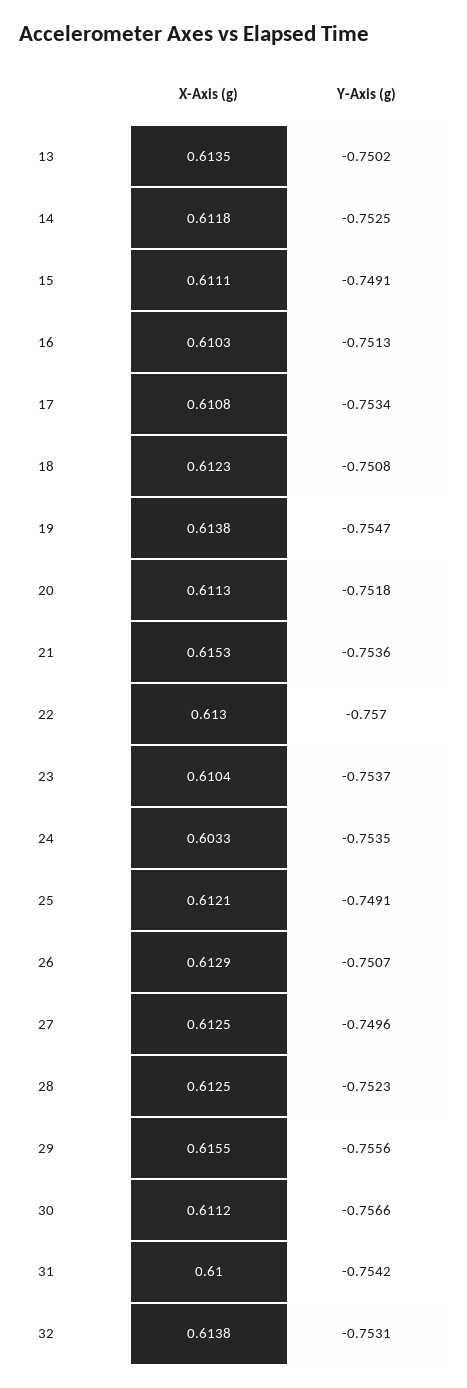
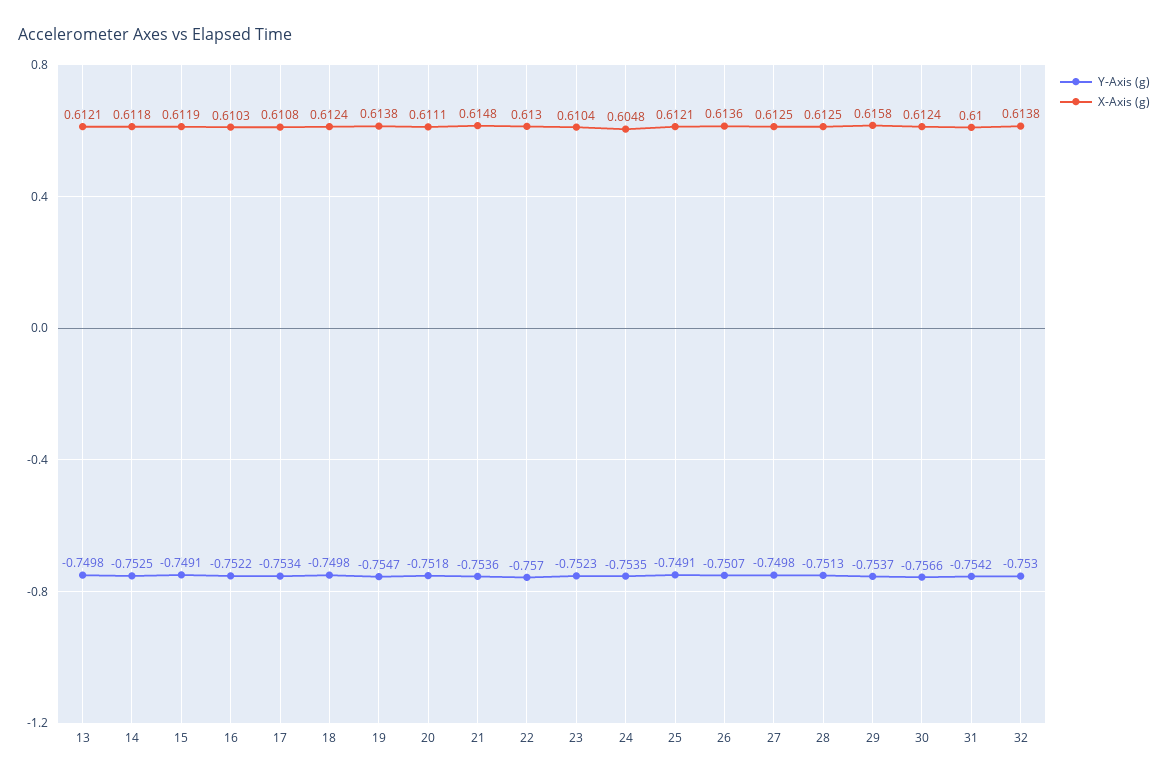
  {
    "X-Axis (g)": {
-     "13": 0.6135,
+     "13": 0.6121,
      "14": 0.6118,
-     "15": 0.6111,
+     "15": 0.6119,
      "16": 0.6103,
      "17": 0.6108,
-     "18": 0.6123,
+     "18": 0.6124,
      "19": 0.6138,
-     "20": 0.6113,
+     "20": 0.6111,
-     "21": 0.6153,
+     "21": 0.6148,
      "22": 0.613,
      "23": 0.6104,
-     "24": 0.6033,
+     "24": 0.6048,
      "25": 0.6121,
-     "26": 0.6129,
+     "26": 0.6136,
      "27": 0.6125,
      "28": 0.6125,
-     "29": 0.6155,
+     "29": 0.6158,
-     "30": 0.6112,
+     "30": 0.6124,
      "31": 0.61,
      "32": 0.6138
    },
    "Y-Axis (g)": {
-     "13": -0.7502,
+     "13": -0.7498,
      "14": -0.7525,
      "15": -0.7491,
-     "16": -0.7513,
+     "16": -0.7522,
      "17": -0.7534,
-     "18": -0.7508,
+     "18": -0.7498,
      "19": -0.7547,
      "20": -0.7518,
      "21": -0.7536,
      "22": -0.757,
-     "23": -0.7537,
+     "23": -0.7523,
      "24": -0.7535,
      "25": -0.7491,
      "26": -0.7507,
-     "27": -0.7496,
+     "27": -0.7498,
-     "28": -0.7523,
+     "28": -0.7513,
-     "29": -0.7556,
+     "29": -0.7537,
      "30": -0.7566,
      "31": -0.7542,
-     "32": -0.7531
+     "32": -0.753
    }
  }

